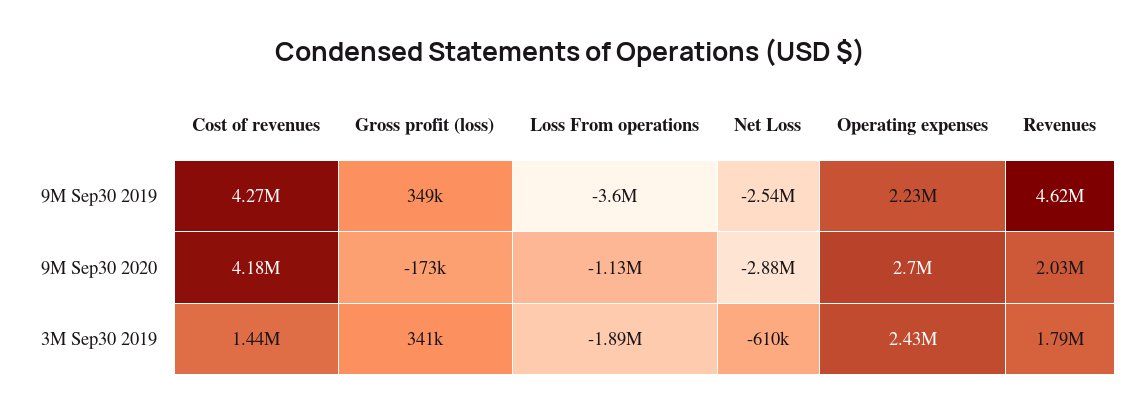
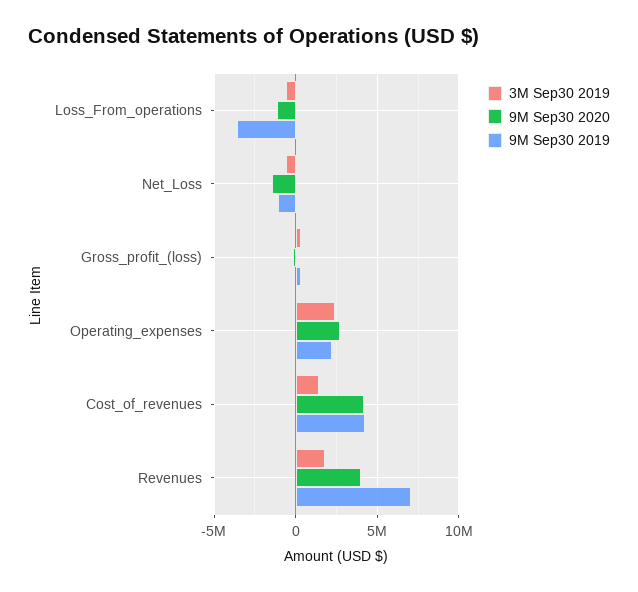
  {
    "9M Sep30 2019": {
      "Cost of revenues": 4270000,
      "Gross profit (loss)": 349000,
      "Loss From operations": -3600000,
-     "Net Loss": -2540000,
+     "Net Loss": -1000000,
      "Operating expenses": 2230000,
-     "Revenues": 4620000
+     "Revenues": 7000000
    },
    "9M Sep30 2020": {
      "Cost of revenues": 4180000,
      "Gross profit (loss)": -173000,
      "Loss From operations": -1130000,
-     "Net Loss": -2880000,
+     "Net Loss": -1500000,
      "Operating expenses": 2700000,
-     "Revenues": 2030000
+     "Revenues": 4000000
    },
    "3M Sep30 2019": {
      "Cost of revenues": 1440000,
      "Gross profit (loss)": 341000,
-     "Loss From operations": -1890000,
+     "Loss From operations": -500000,
      "Net Loss": -610000,
      "Operating expenses": 2430000,
      "Revenues": 1790000
    }
  }

